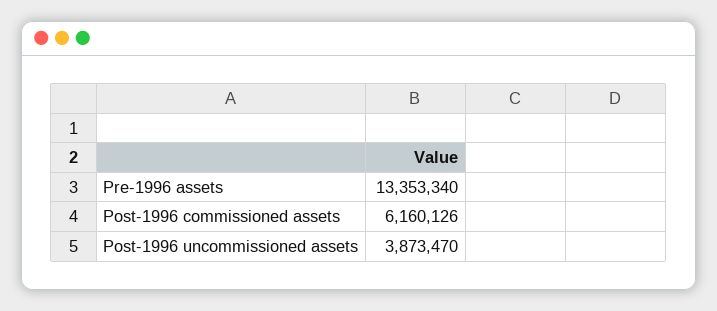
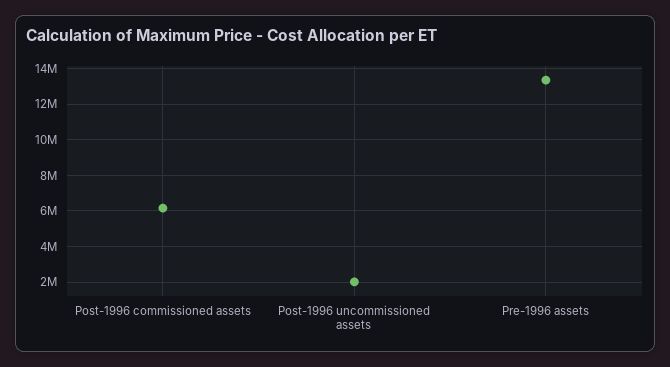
  {
    "Pre-1996 assets": 13353340,
    "Post-1996 commissioned assets": 6160126,
-   "Post-1996 uncommissioned assets": 3873470
+   "Post-1996 uncommissioned assets": 2000000
  }

